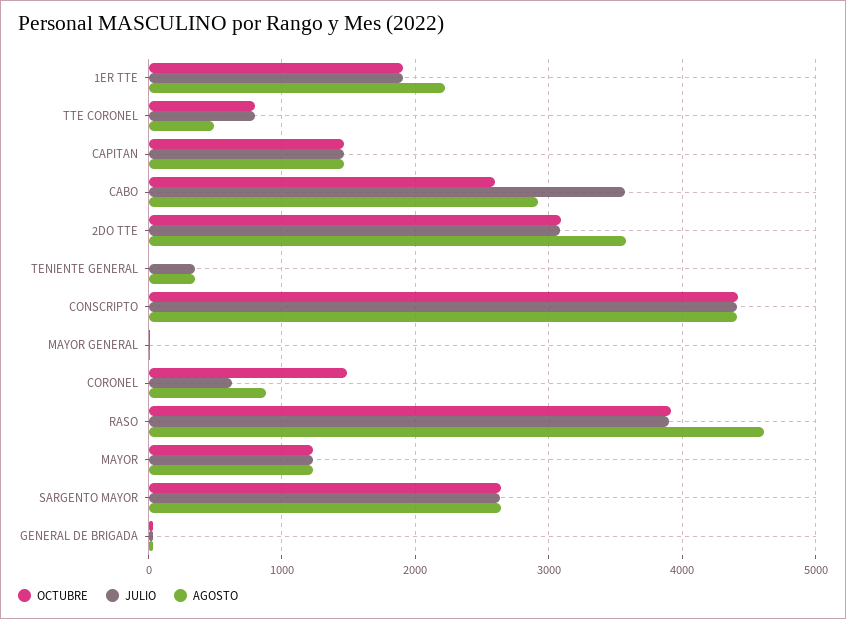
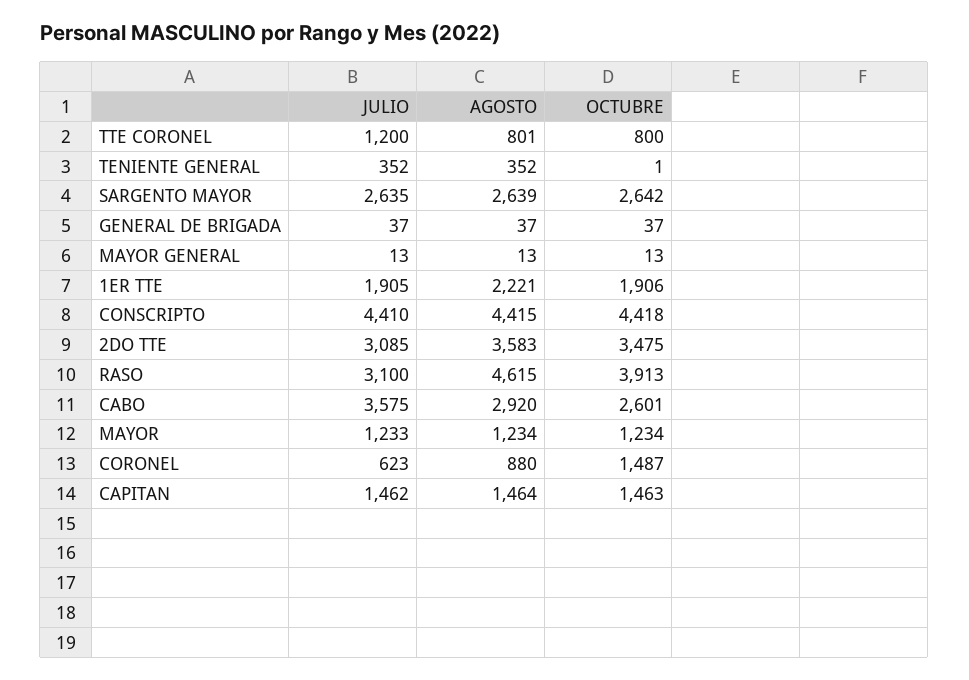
  {
    "OCTUBRE": {
      "1ER TTE": 1906,
      "TTE CORONEL": 800,
      "CAPITAN": 1463,
      "CABO": 2601,
-     "2DO TTE": 3100,
+     "2DO TTE": 3475,
      "TENIENTE GENERAL": 1,
      "CONSCRIPTO": 4418,
      "MAYOR GENERAL": 13,
      "CORONEL": 1487,
      "RASO": 3913,
      "MAYOR": 1234,
      "SARGENTO MAYOR": 2642,
      "GENERAL DE BRIGADA": 37
    },
    "JULIO": {
      "1ER TTE": 1905,
-     "TTE CORONEL": 800,
+     "TTE CORONEL": 1200,
      "CAPITAN": 1462,
      "CABO": 3575,
      "2DO TTE": 3085,
      "TENIENTE GENERAL": 352,
      "CONSCRIPTO": 4410,
      "MAYOR GENERAL": 13,
      "CORONEL": 623,
-     "RASO": 3900,
+     "RASO": 3100,
      "MAYOR": 1233,
      "SARGENTO MAYOR": 2635,
      "GENERAL DE BRIGADA": 37
    },
    "AGOSTO": {
      "1ER TTE": 2221,
-     "TTE CORONEL": 500,
+     "TTE CORONEL": 801,
      "CAPITAN": 1464,
      "CABO": 2920,
      "2DO TTE": 3583,
      "TENIENTE GENERAL": 352,
      "CONSCRIPTO": 4415,
      "MAYOR GENERAL": 13,
      "CORONEL": 880,
      "RASO": 4615,
      "MAYOR": 1234,
      "SARGENTO MAYOR": 2639,
      "GENERAL DE BRIGADA": 37
    }
  }

